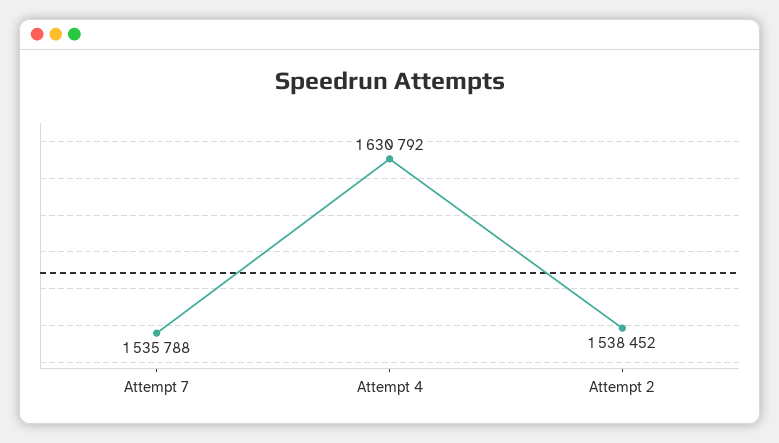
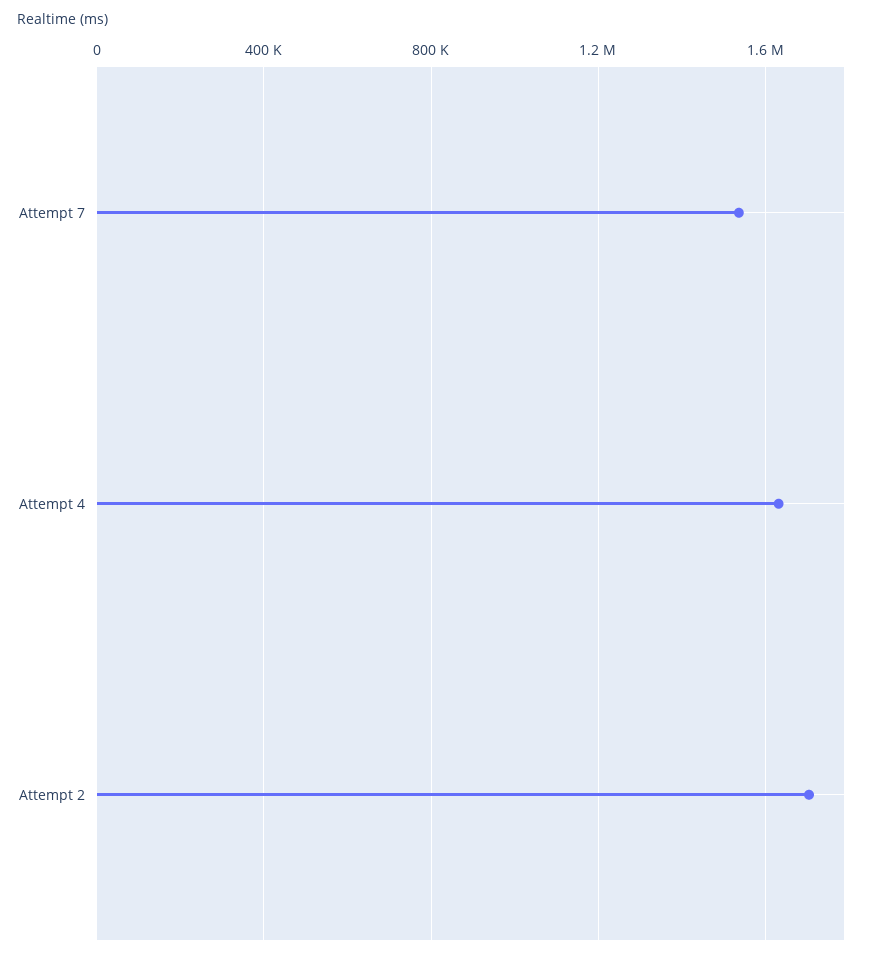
  {
    "Attempt 7": 1535788,
    "Attempt 4": 1630792,
-   "Attempt 2": 1538452
+   "Attempt 2": 1700000
  }

